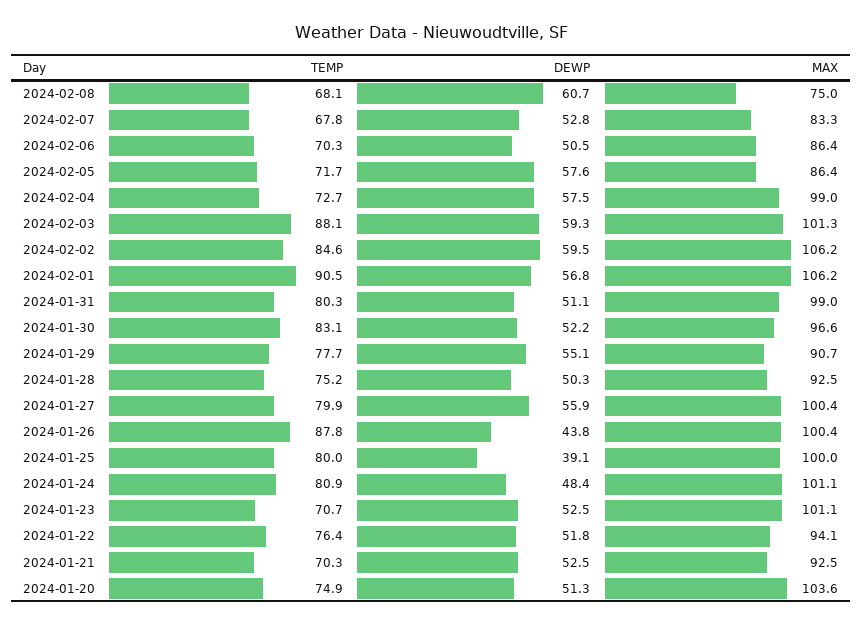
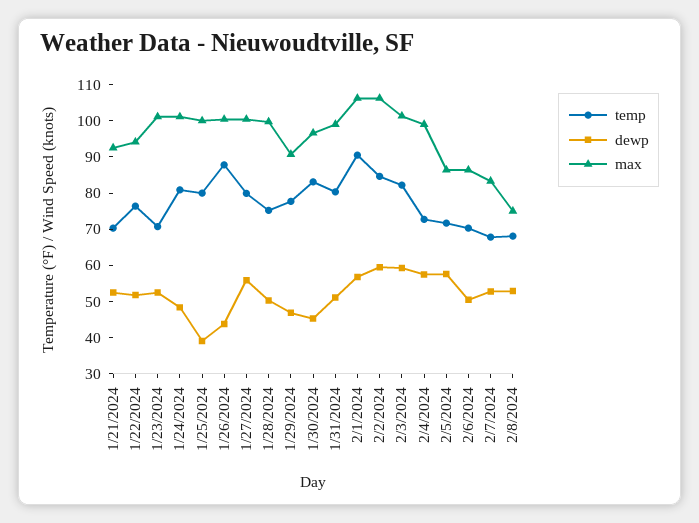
  {
    "TEMP": {
      "2024-02-08": 68.1,
      "2024-02-07": 67.8,
      "2024-02-06": 70.3,
      "2024-02-05": 71.7,
      "2024-02-04": 72.7,
-     "2024-02-03": 88.1,
+     "2024-02-03": 82.5,
      "2024-02-02": 84.6,
      "2024-02-01": 90.5,
      "2024-01-31": 80.3,
      "2024-01-30": 83.1,
      "2024-01-29": 77.7,
      "2024-01-28": 75.2,
      "2024-01-27": 79.9,
      "2024-01-26": 87.8,
      "2024-01-25": 80,
      "2024-01-24": 80.9,
      "2024-01-23": 70.7,
      "2024-01-22": 76.4,
-     "2024-01-21": 70.3,
+     "2024-01-21": 70.3
-     "2024-01-20": 74.9
    },
    "DEWP": {
-     "2024-02-08": 60.7,
+     "2024-02-08": 52.5,
      "2024-02-07": 52.8,
      "2024-02-06": 50.5,
      "2024-02-05": 57.6,
      "2024-02-04": 57.5,
      "2024-02-03": 59.3,
      "2024-02-02": 59.5,
      "2024-02-01": 56.8,
      "2024-01-31": 51.1,
-     "2024-01-30": 52.2,
+     "2024-01-30": 45,
-     "2024-01-29": 55.1,
+     "2024-01-29": 47.5,
      "2024-01-28": 50.3,
      "2024-01-27": 55.9,
      "2024-01-26": 43.8,
      "2024-01-25": 39.1,
      "2024-01-24": 48.4,
      "2024-01-23": 52.5,
      "2024-01-22": 51.8,
-     "2024-01-21": 52.5,
+     "2024-01-21": 52.5
-     "2024-01-20": 51.3
    },
    "MAX": {
      "2024-02-08": 75,
      "2024-02-07": 83.3,
      "2024-02-06": 86.4,
      "2024-02-05": 86.4,
      "2024-02-04": 99,
      "2024-02-03": 101.3,
      "2024-02-02": 106.2,
      "2024-02-01": 106.2,
      "2024-01-31": 99,
      "2024-01-30": 96.6,
      "2024-01-29": 90.7,
-     "2024-01-28": 92.5,
+     "2024-01-28": 100,
      "2024-01-27": 100.4,
      "2024-01-26": 100.4,
      "2024-01-25": 100,
      "2024-01-24": 101.1,
      "2024-01-23": 101.1,
      "2024-01-22": 94.1,
-     "2024-01-21": 92.5,
+     "2024-01-21": 92.5
-     "2024-01-20": 103.6
    }
  }

